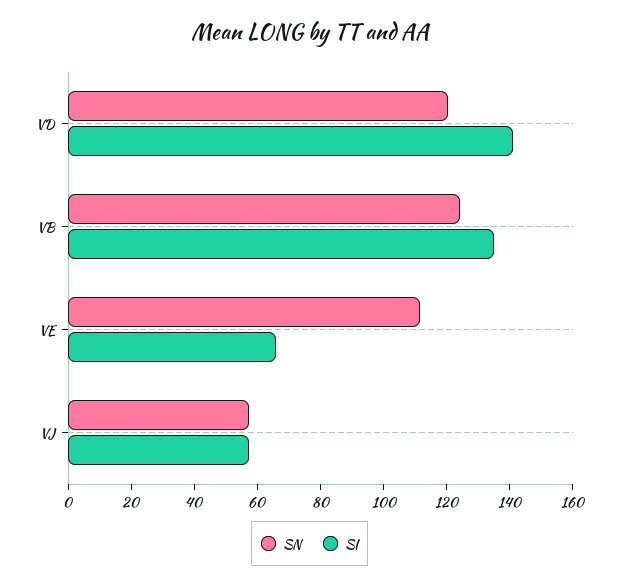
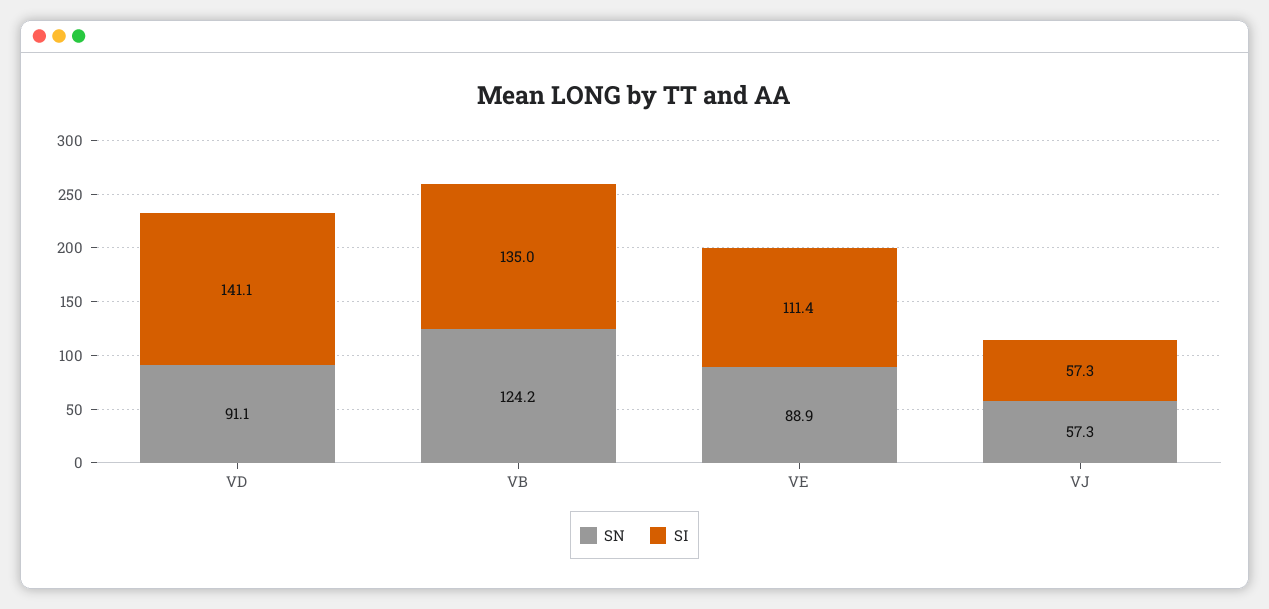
  {
    "SN": {
-     "VD": 120,
+     "VD": 91.1,
      "VB": 124.2,
-     "VE": 110,
+     "VE": 88.9,
      "VJ": 57.3
    },
    "SI": {
      "VD": 141.1,
      "VB": 135,
-     "VE": 65,
+     "VE": 111.4,
      "VJ": 57.3
    }
  }

